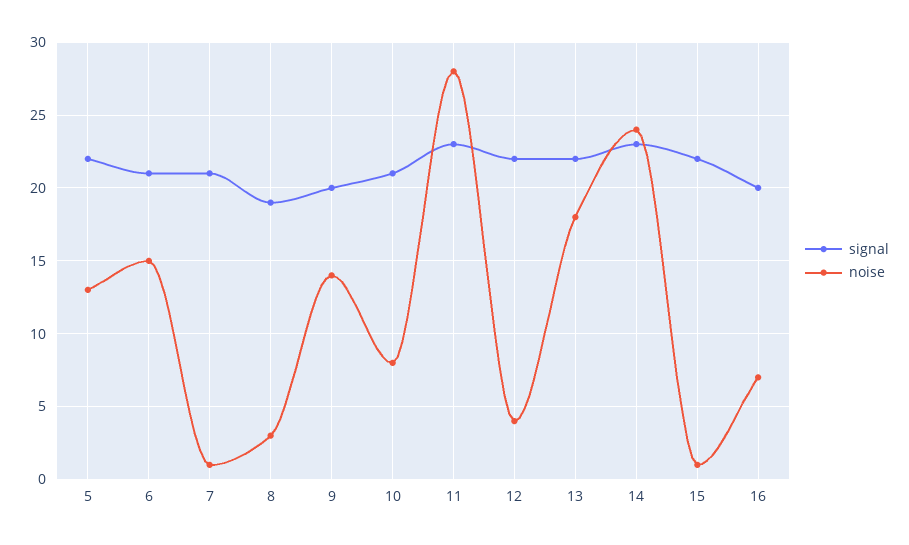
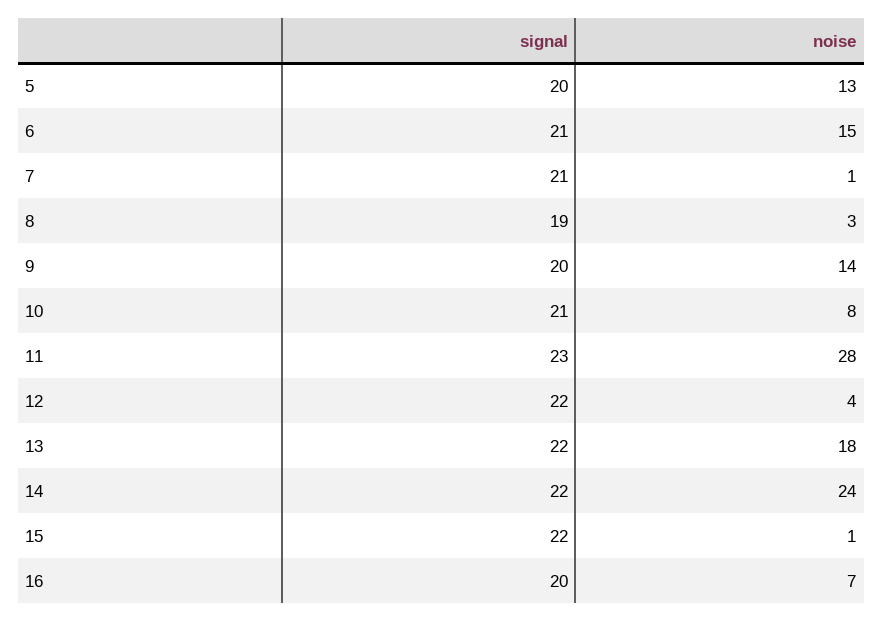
  {
    "signal": {
-     "5": 22,
+     "5": 20,
      "6": 21,
      "7": 21,
      "8": 19,
      "9": 20,
      "10": 21,
      "11": 23,
      "12": 22,
      "13": 22,
-     "14": 23,
+     "14": 22,
      "15": 22,
      "16": 20
    },
    "noise": {
      "5": 13,
      "6": 15,
      "7": 1,
      "8": 3,
      "9": 14,
      "10": 8,
      "11": 28,
      "12": 4,
      "13": 18,
      "14": 24,
      "15": 1,
      "16": 7
    }
  }

